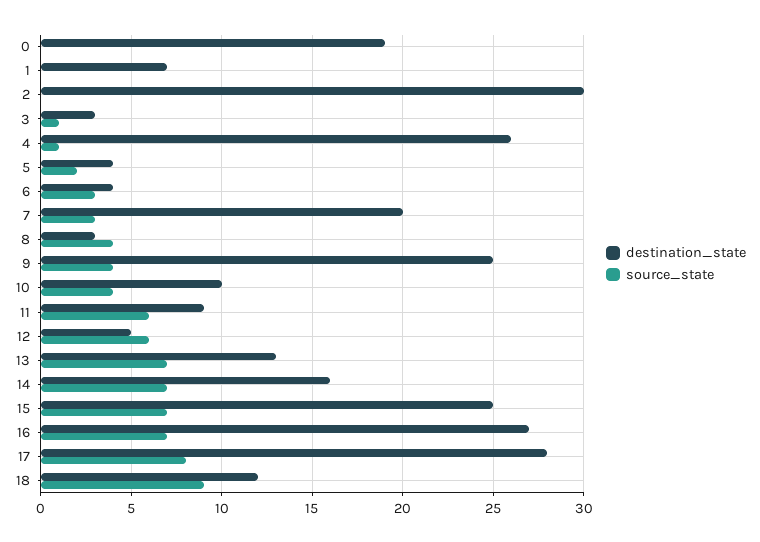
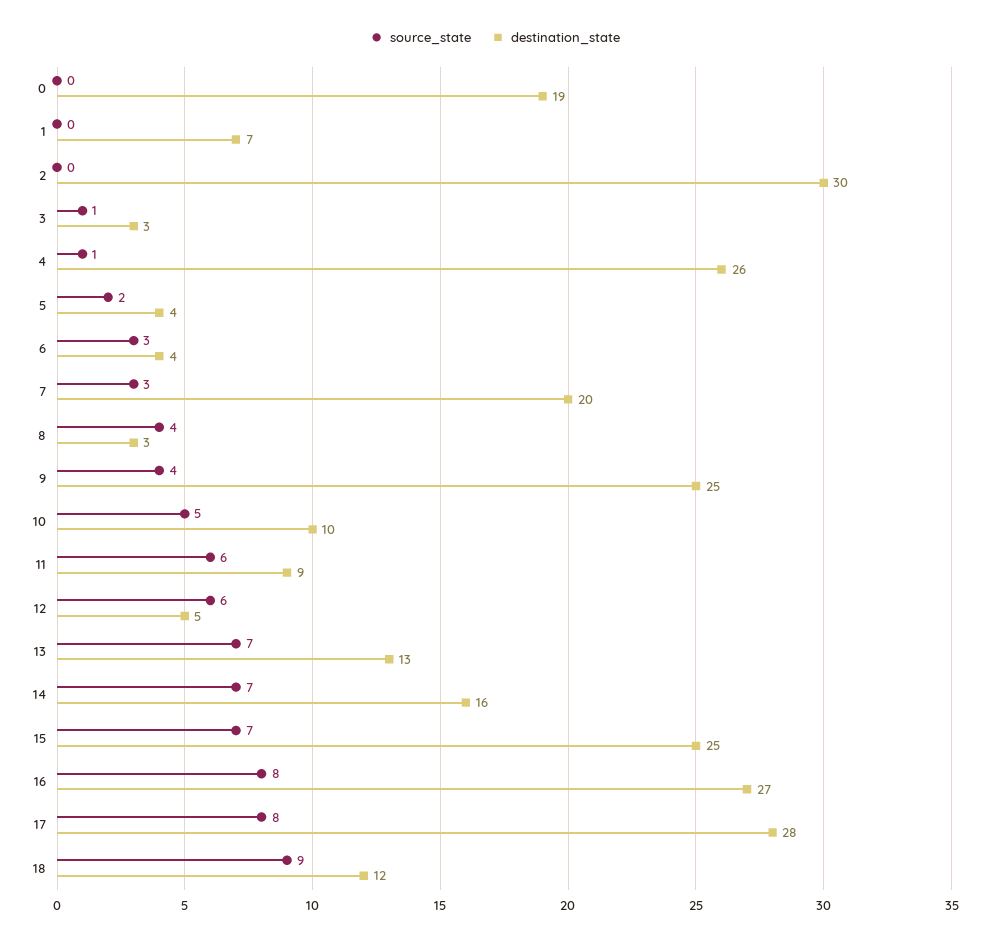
  {
    "destination_state": {
      "0": 19,
      "1": 7,
      "2": 30,
      "3": 3,
      "4": 26,
      "5": 4,
      "6": 4,
      "7": 20,
      "8": 3,
      "9": 25,
      "10": 10,
      "11": 9,
      "12": 5,
      "13": 13,
      "14": 16,
      "15": 25,
      "16": 27,
      "17": 28,
      "18": 12
    },
    "source_state": {
      "0": 0,
      "1": 0,
      "2": 0,
      "3": 1,
      "4": 1,
      "5": 2,
      "6": 3,
      "7": 3,
      "8": 4,
      "9": 4,
-     "10": 4,
+     "10": 5,
      "11": 6,
      "12": 6,
      "13": 7,
      "14": 7,
      "15": 7,
-     "16": 7,
+     "16": 8,
      "17": 8,
      "18": 9
    }
  }

